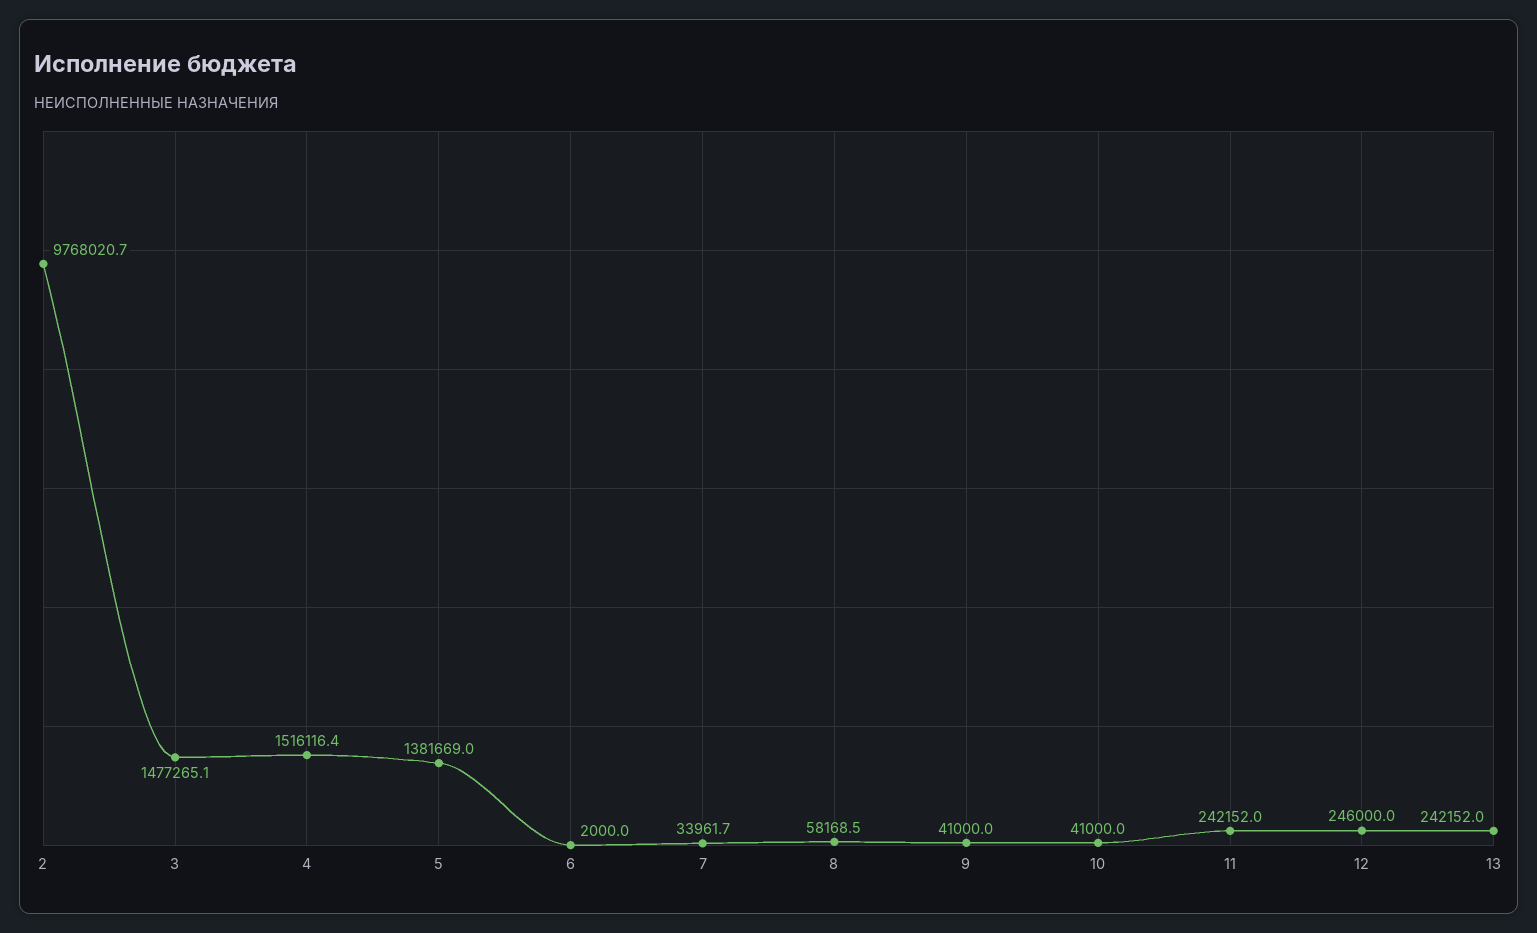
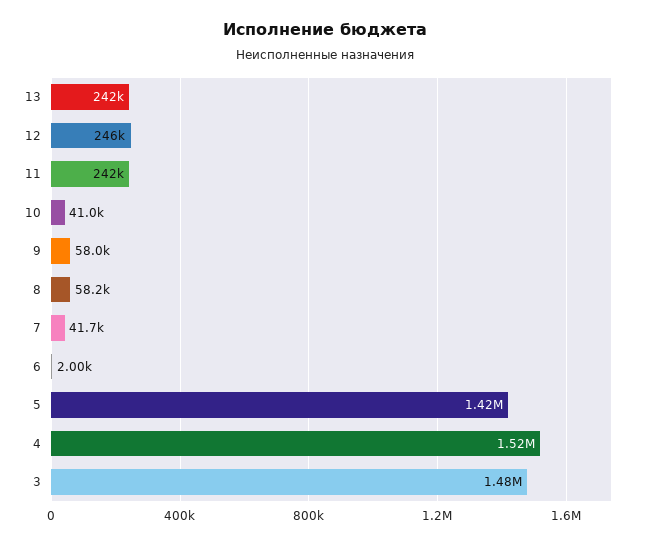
  {
-   "2": 9768020.7,
    "3": 1477265.1,
    "4": 1516116.4,
-   "5": 1381669,
+   "5": 1420000,
    "6": 2000,
-   "7": 33961.7,
+   "7": 41700,
    "8": 58168.5,
-   "9": 41000,
+   "9": 58000,
    "10": 41000,
    "11": 242152,
    "12": 246000,
    "13": 242152
  }

